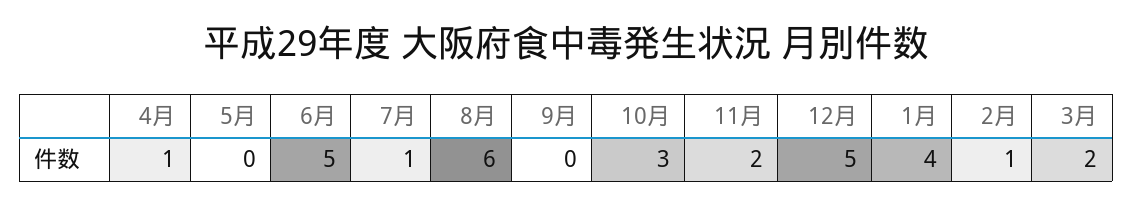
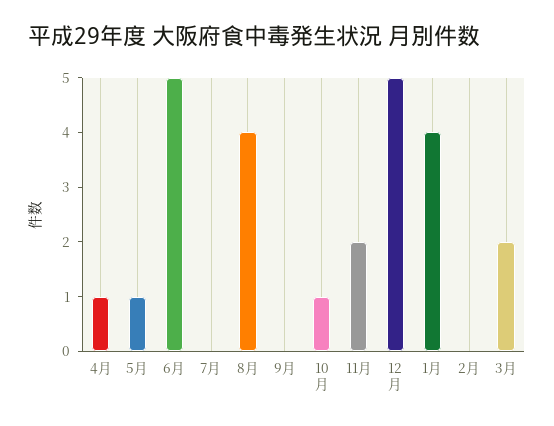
  {
    "4月": 1,
-   "5月": 0,
+   "5月": 1,
    "6月": 5,
-   "7月": 1,
+   "7月": 0,
-   "8月": 6,
+   "8月": 4,
    "9月": 0,
-   "10月": 3,
+   "10月": 1,
    "11月": 2,
    "12月": 5,
    "1月": 4,
-   "2月": 1,
+   "2月": 0,
    "3月": 2
  }

